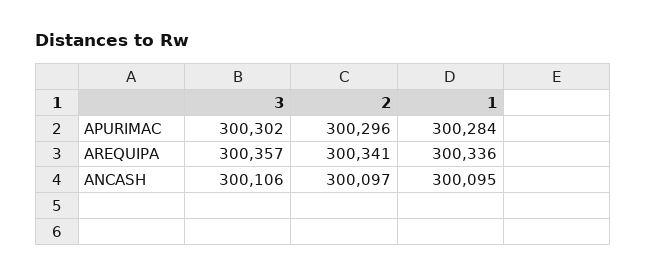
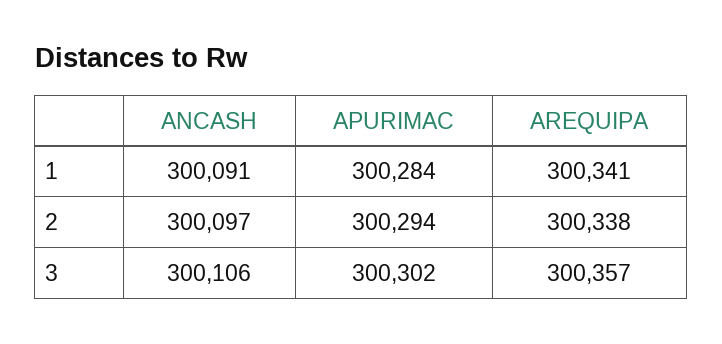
  {
    "3": {
      "APURIMAC": 300302,
      "AREQUIPA": 300357,
      "ANCASH": 300106
    },
    "2": {
-     "APURIMAC": 300296,
+     "APURIMAC": 300294,
-     "AREQUIPA": 300341,
+     "AREQUIPA": 300338,
      "ANCASH": 300097
    },
    "1": {
      "APURIMAC": 300284,
-     "AREQUIPA": 300336,
+     "AREQUIPA": 300341,
-     "ANCASH": 300095
+     "ANCASH": 300091
    }
  }

